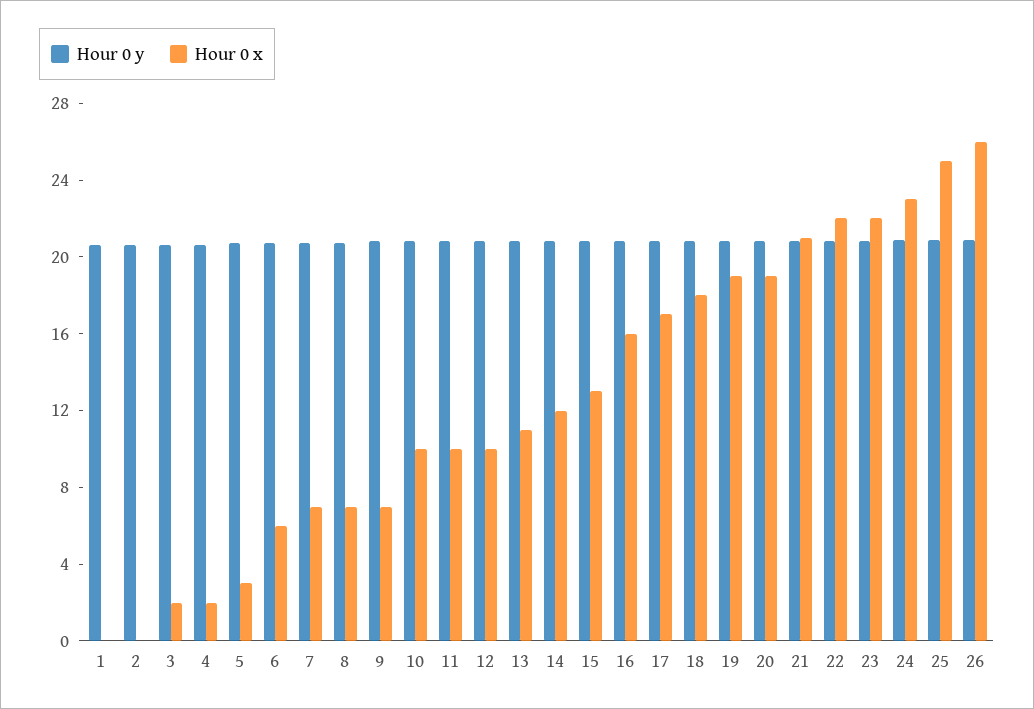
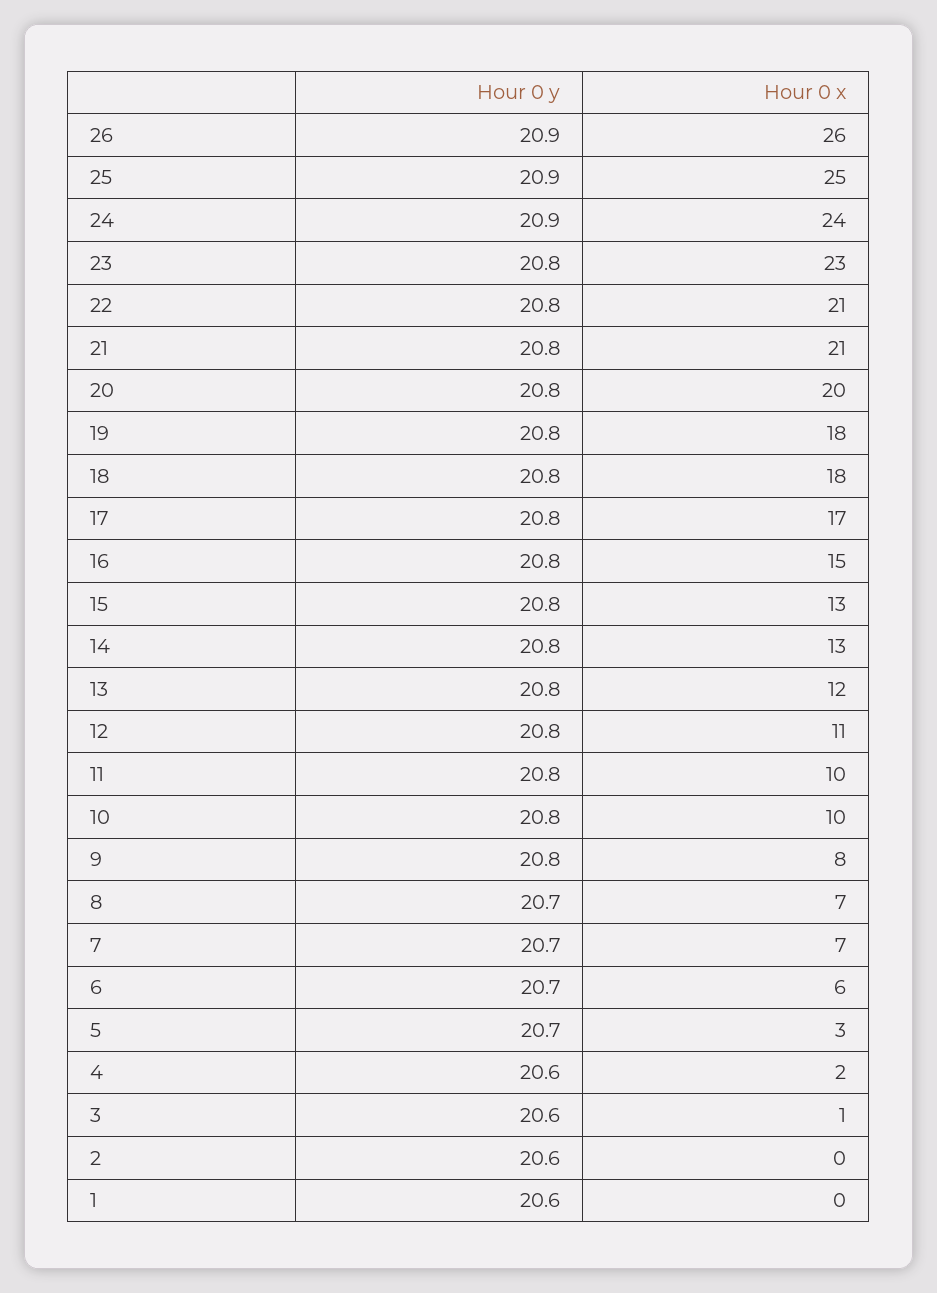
  {
    "Hour 0 y": {
      "1": 20.6,
      "2": 20.6,
      "3": 20.6,
      "4": 20.6,
      "5": 20.7,
      "6": 20.7,
      "7": 20.7,
      "8": 20.7,
      "9": 20.8,
      "10": 20.8,
      "11": 20.8,
      "12": 20.8,
      "13": 20.8,
      "14": 20.8,
      "15": 20.8,
      "16": 20.8,
      "17": 20.8,
      "18": 20.8,
      "19": 20.8,
      "20": 20.8,
      "21": 20.8,
      "22": 20.8,
      "23": 20.8,
      "24": 20.9,
      "25": 20.9,
      "26": 20.9
    },
    "Hour 0 x": {
      "1": 0,
      "2": 0,
-     "3": 2,
+     "3": 1,
      "4": 2,
      "5": 3,
      "6": 6,
      "7": 7,
      "8": 7,
-     "9": 7,
+     "9": 8,
      "10": 10,
      "11": 10,
-     "12": 10,
+     "12": 11,
-     "13": 11,
+     "13": 12,
-     "14": 12,
+     "14": 13,
      "15": 13,
-     "16": 16,
+     "16": 15,
      "17": 17,
      "18": 18,
-     "19": 19,
+     "19": 18,
-     "20": 19,
+     "20": 20,
      "21": 21,
-     "22": 22,
+     "22": 21,
-     "23": 22,
+     "23": 23,
-     "24": 23,
+     "24": 24,
      "25": 25,
      "26": 26
    }
  }

